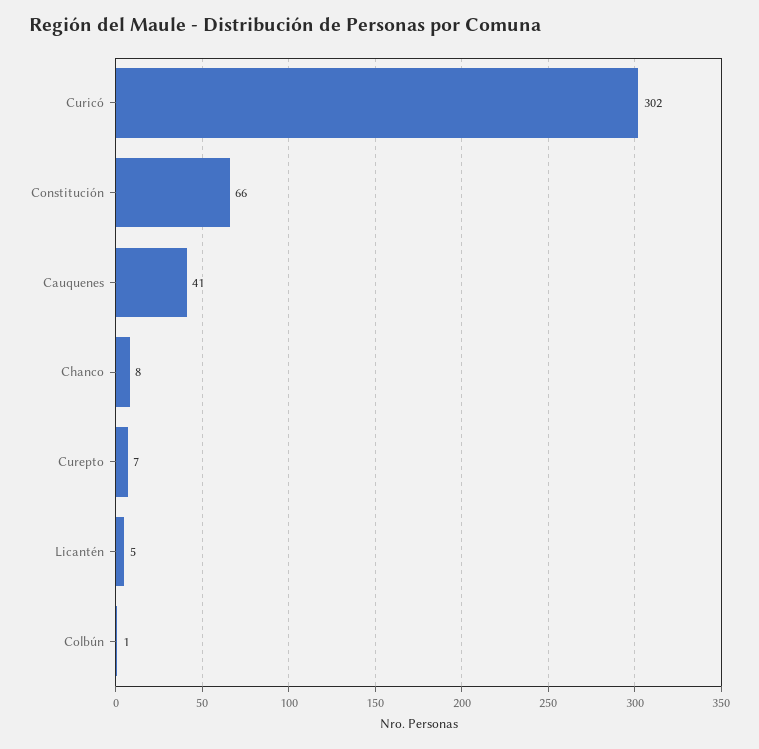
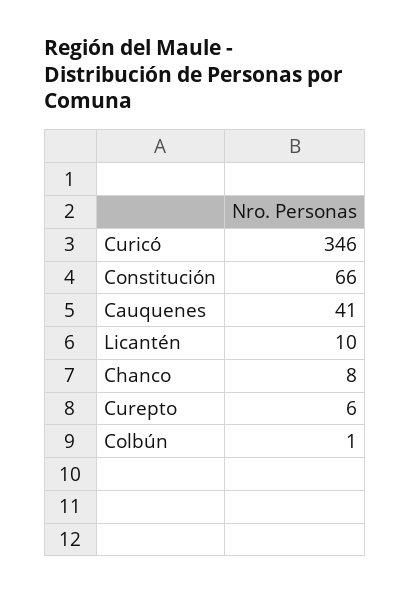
  {
-   "Curicó": 302,
+   "Curicó": 346,
    "Constitución": 66,
    "Cauquenes": 41,
    "Chanco": 8,
-   "Curepto": 7,
+   "Curepto": 6,
-   "Licantén": 5,
+   "Licantén": 10,
    "Colbún": 1
  }

